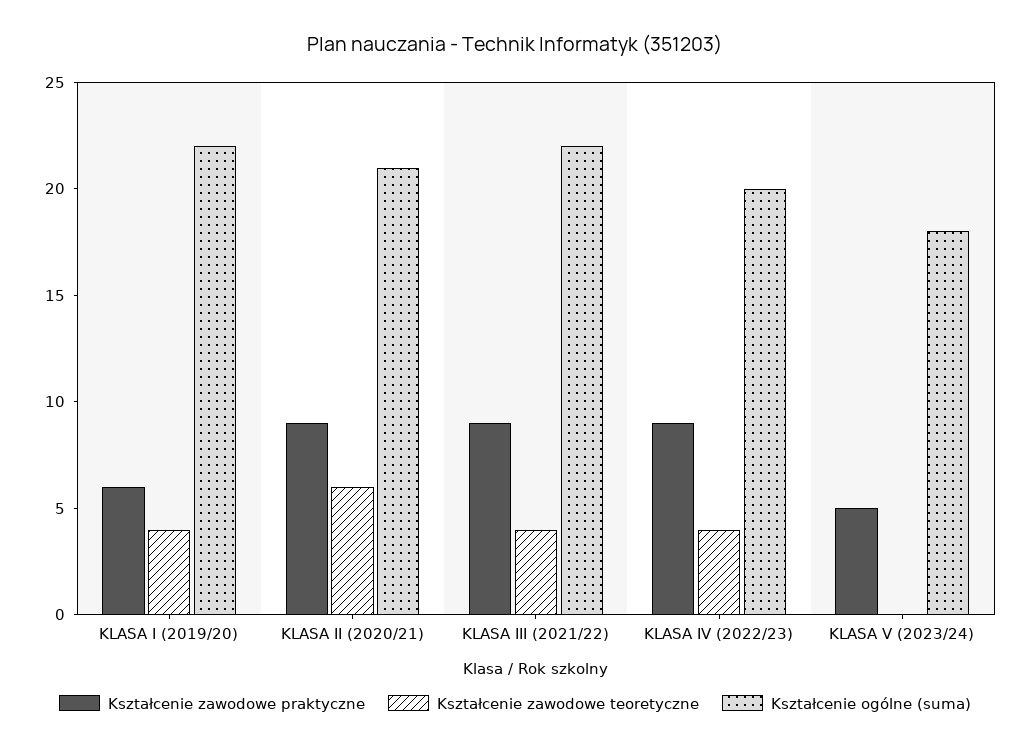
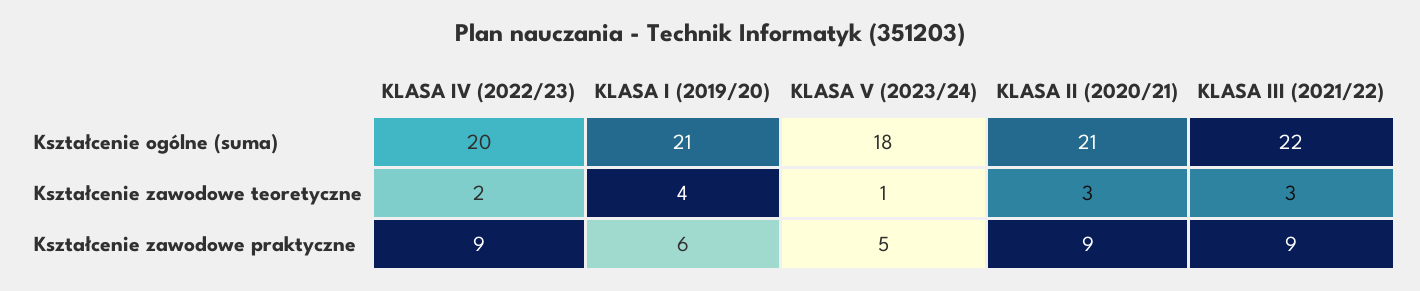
  {
    "Kształcenie zawodowe praktyczne": {
      "KLASA I (2019/20)": 6,
      "KLASA II (2020/21)": 9,
      "KLASA III (2021/22)": 9,
      "KLASA IV (2022/23)": 9,
      "KLASA V (2023/24)": 5
    },
    "Kształcenie zawodowe teoretyczne": {
      "KLASA I (2019/20)": 4,
-     "KLASA II (2020/21)": 6,
+     "KLASA II (2020/21)": 3,
-     "KLASA III (2021/22)": 4,
+     "KLASA III (2021/22)": 3,
-     "KLASA IV (2022/23)": 4,
+     "KLASA IV (2022/23)": 2,
-     "KLASA V (2023/24)": 0
+     "KLASA V (2023/24)": 1
    },
    "Kształcenie ogólne (suma)": {
-     "KLASA I (2019/20)": 22,
+     "KLASA I (2019/20)": 21,
      "KLASA II (2020/21)": 21,
      "KLASA III (2021/22)": 22,
      "KLASA IV (2022/23)": 20,
      "KLASA V (2023/24)": 18
    }
  }

